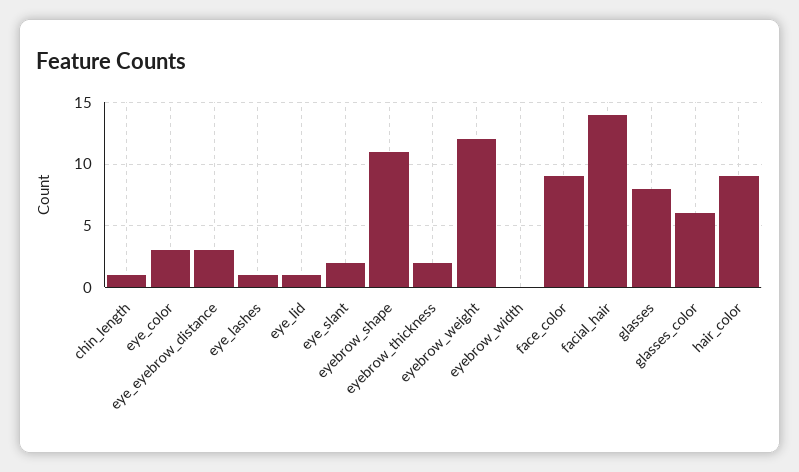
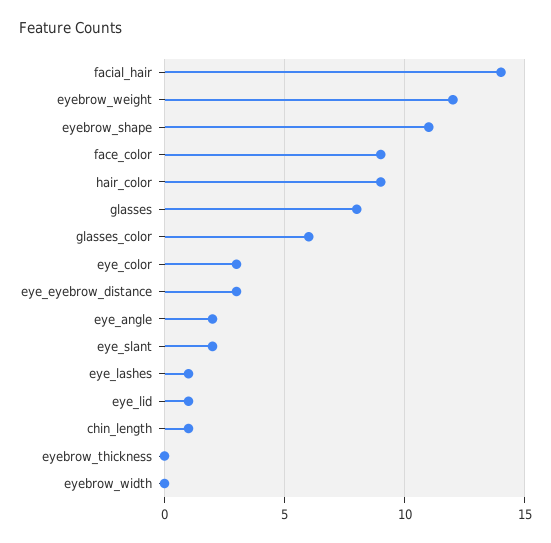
  {
    "chin_length": 1,
    "eye_color": 3,
    "eye_eyebrow_distance": 3,
    "eye_lashes": 1,
    "eye_lid": 1,
    "eye_slant": 2,
    "eyebrow_shape": 11,
-   "eyebrow_thickness": 2,
+   "eyebrow_thickness": 0,
    "eyebrow_weight": 12,
    "eyebrow_width": 0,
    "face_color": 9,
    "facial_hair": 14,
    "glasses": 8,
    "glasses_color": 6,
-   "hair_color": 9
+   "hair_color": 9,
+   "eye_angle": 2
  }

